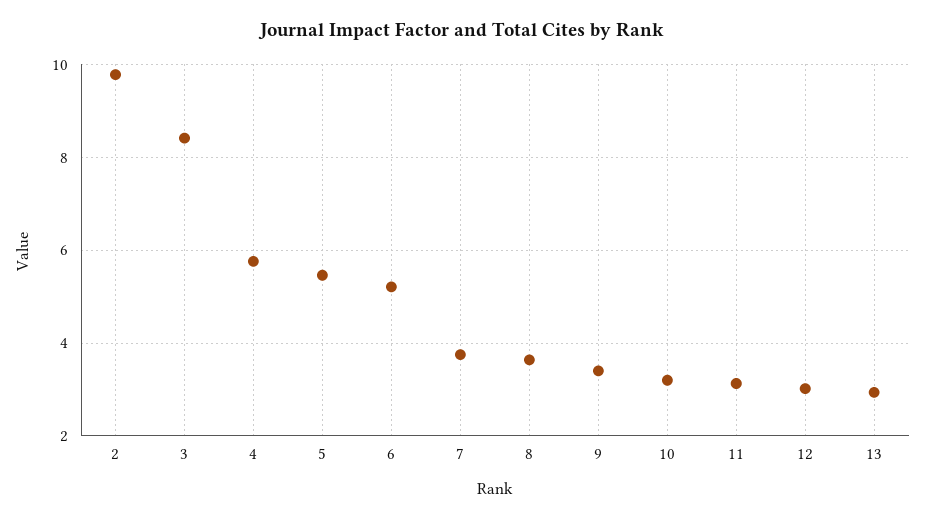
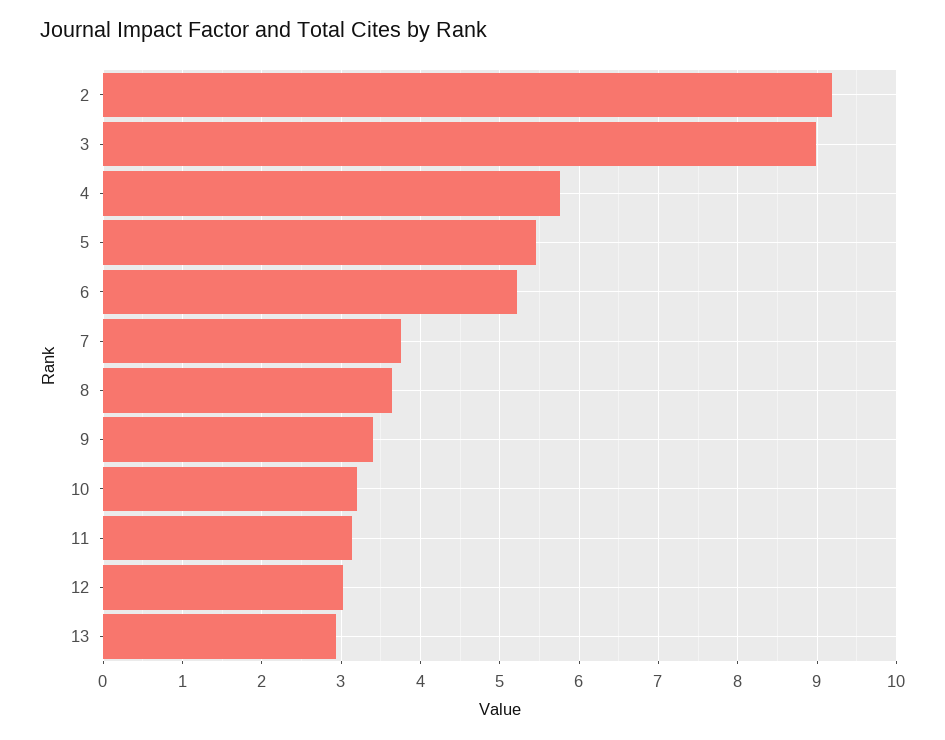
  {
-   "2": 9.8,
+   "2": 9.2,
-   "3": 8.4,
+   "3": 9,
    "4": 5.8,
    "5": 5.5,
    "6": 5.2,
    "7": 3.8,
    "8": 3.6,
    "9": 3.4,
    "10": 3.2,
    "11": 3.1,
    "12": 3,
    "13": 2.9
  }

